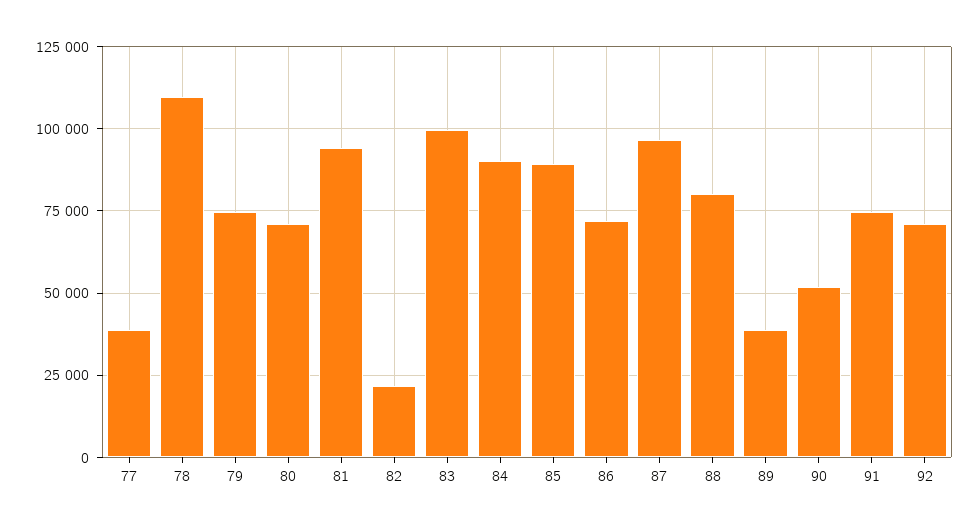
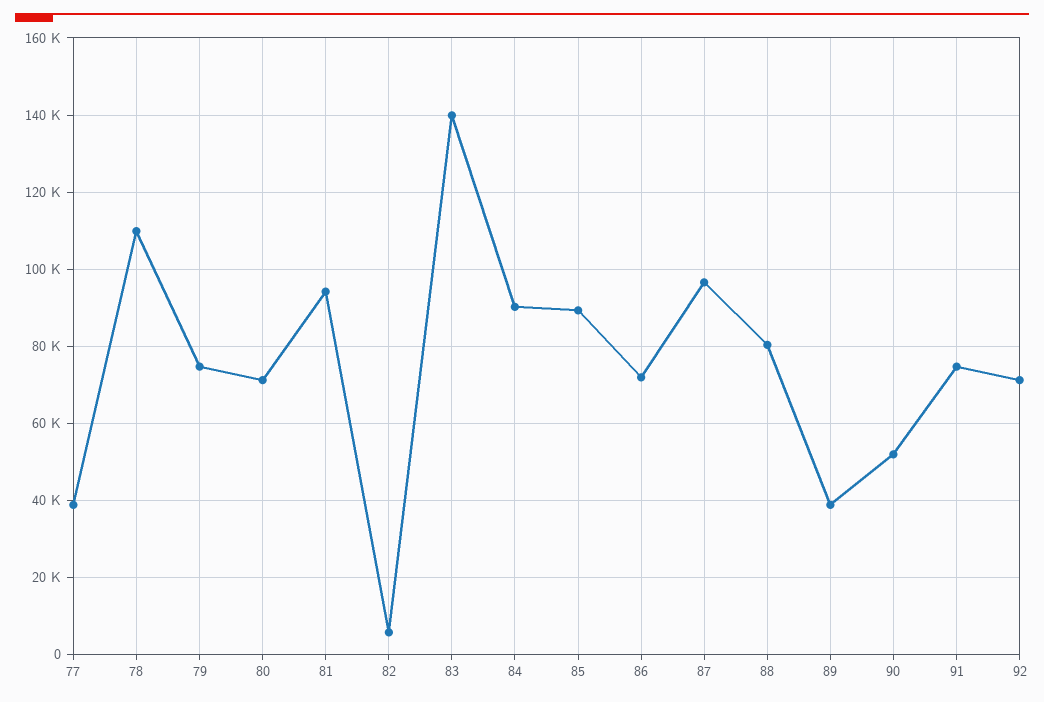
  {
    "77": 38000,
    "78": 110000,
    "79": 74000,
    "80": 72000,
    "81": 94000,
-   "82": 22500,
+   "82": 6000,
-   "83": 100000,
+   "83": 140000,
    "84": 90000,
    "85": 90000,
    "86": 72000,
    "87": 96000,
    "88": 80000,
    "89": 38000,
    "90": 52000,
    "91": 74000,
    "92": 72000
  }

